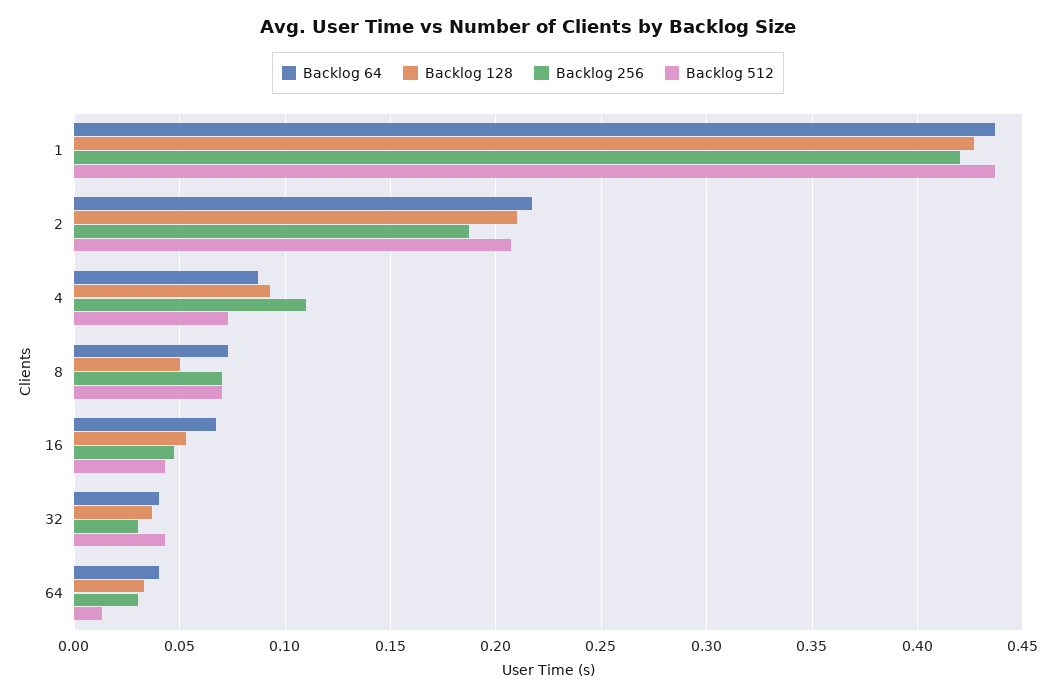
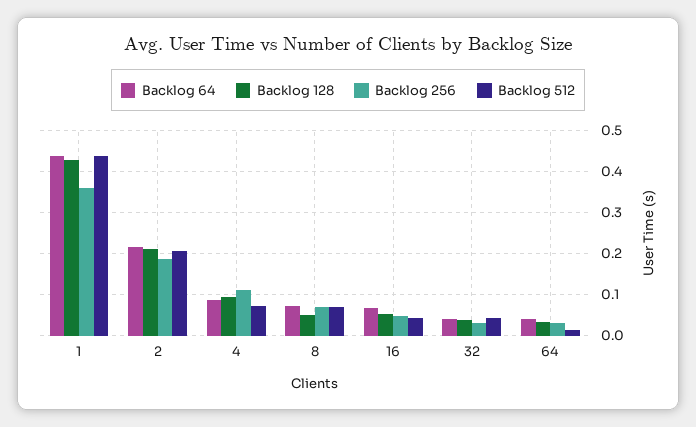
  {
    "Backlog 64": {
      "1": 0.435,
      "2": 0.215,
      "4": 0.085,
      "8": 0.075,
      "16": 0.065,
      "32": 0.04,
      "64": 0.04
    },
    "Backlog 128": {
      "1": 0.425,
      "2": 0.21,
      "4": 0.095,
      "8": 0.05,
      "16": 0.055,
      "32": 0.035,
      "64": 0.035
    },
    "Backlog 256": {
-     "1": 0.42,
+     "1": 0.36,
      "2": 0.185,
      "4": 0.11,
      "8": 0.07,
      "16": 0.045,
      "32": 0.03,
      "64": 0.03
    },
    "Backlog 512": {
      "1": 0.435,
      "2": 0.205,
      "4": 0.075,
      "8": 0.07,
      "16": 0.045,
      "32": 0.045,
      "64": 0.015
    }
  }

